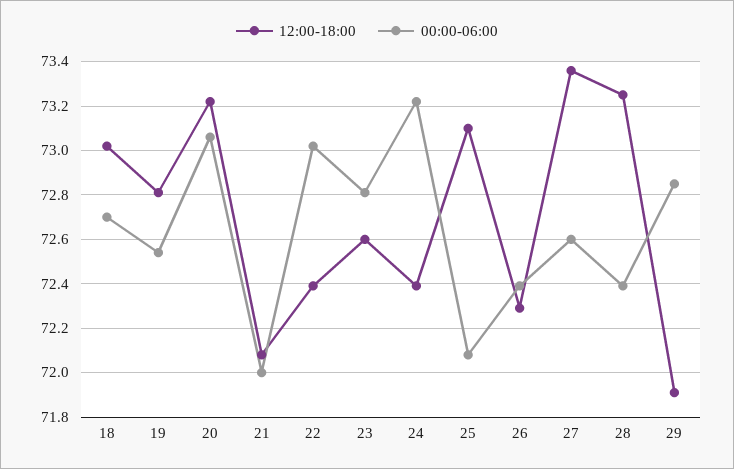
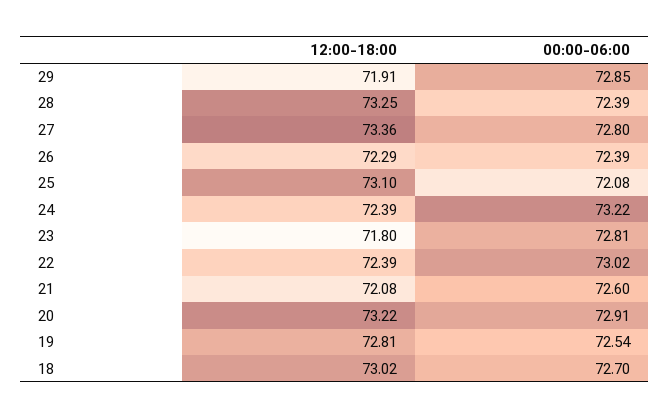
  {
    "12:00-18:00": {
      "18": 73.02,
      "19": 72.81,
      "20": 73.22,
      "21": 72.08,
      "22": 72.39,
-     "23": 72.6,
+     "23": 71.8,
      "24": 72.39,
      "25": 73.1,
      "26": 72.29,
      "27": 73.36,
      "28": 73.25,
      "29": 71.91
    },
    "00:00-06:00": {
      "18": 72.7,
      "19": 72.54,
-     "20": 73.05,
+     "20": 72.91,
-     "21": 72,
+     "21": 72.6,
      "22": 73.02,
      "23": 72.81,
      "24": 73.22,
      "25": 72.08,
      "26": 72.39,
-     "27": 72.6,
+     "27": 72.8,
      "28": 72.39,
      "29": 72.85
    }
  }

